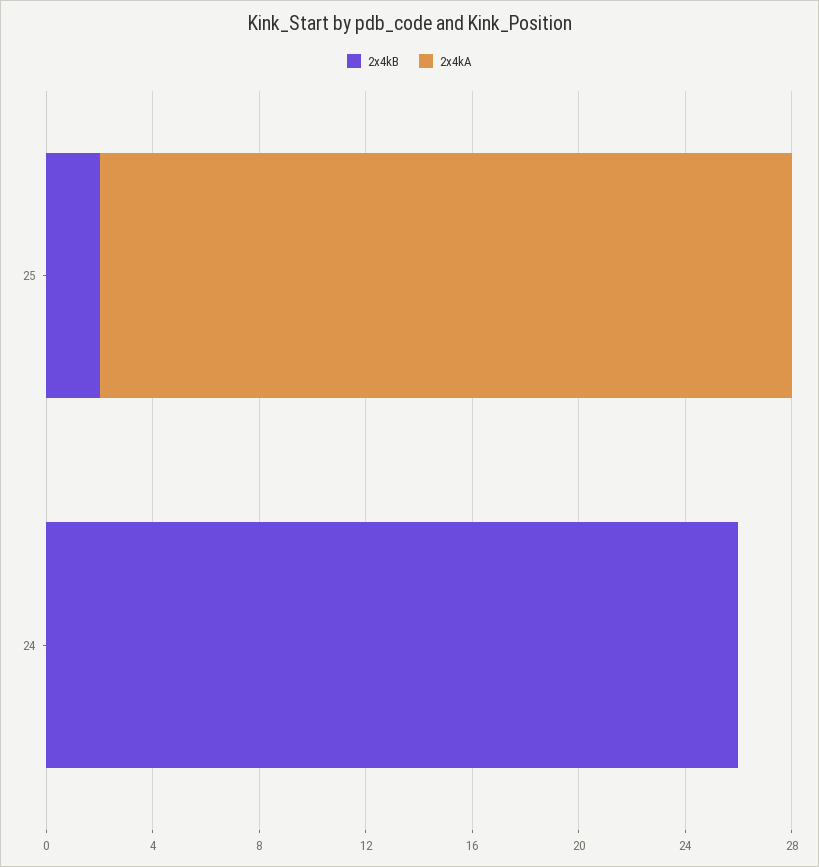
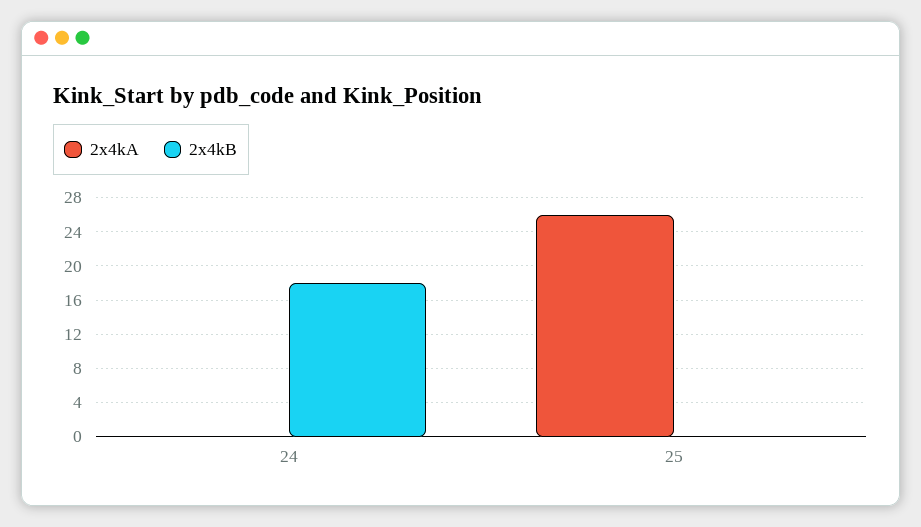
  {
    "2x4kB": {
-     "25": 2,
+     "25": 0,
-     "24": 26
+     "24": 18
    },
    "2x4kA": {
      "25": 26,
      "24": 0
    }
  }

